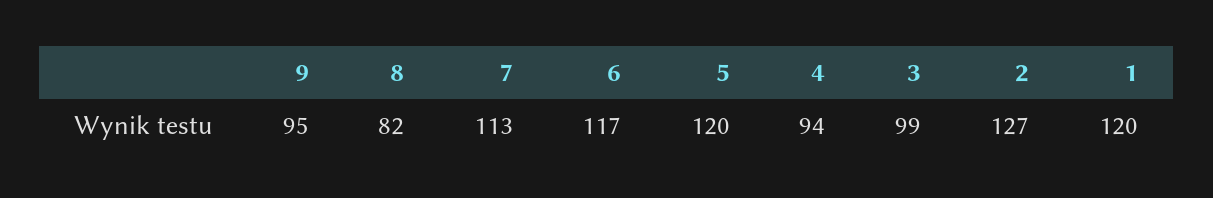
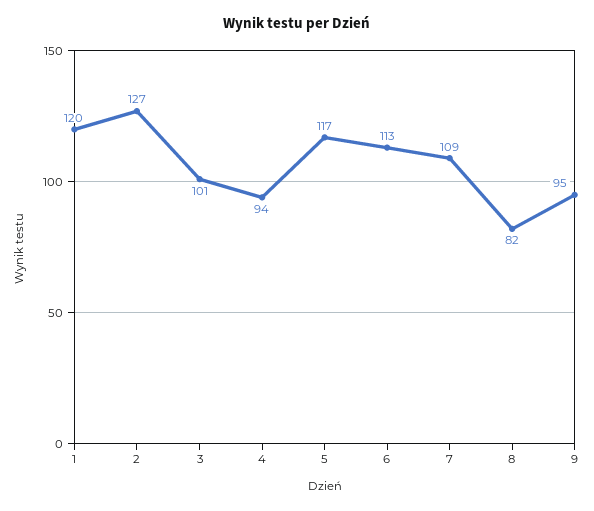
  {
    "9": 95,
    "8": 82,
-   "7": 113,
+   "7": 109,
-   "6": 117,
+   "6": 113,
-   "5": 120,
+   "5": 117,
    "4": 94,
-   "3": 99,
+   "3": 101,
    "2": 127,
    "1": 120
  }

